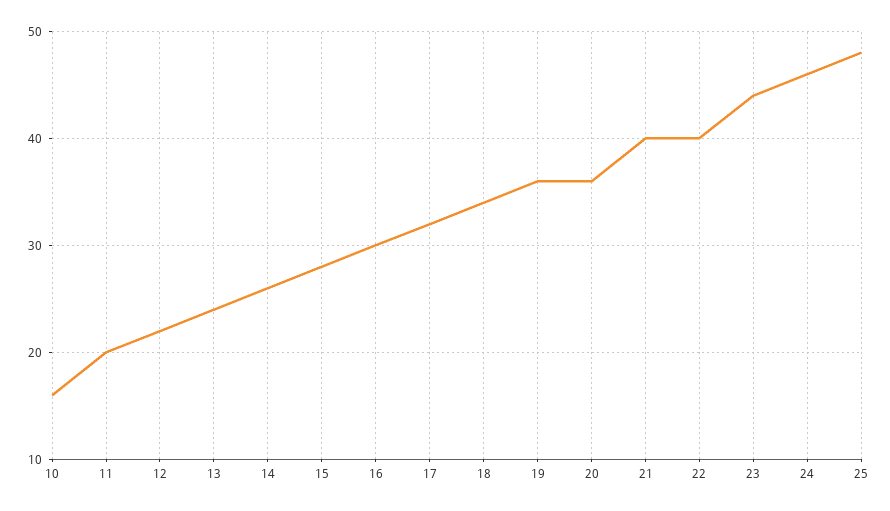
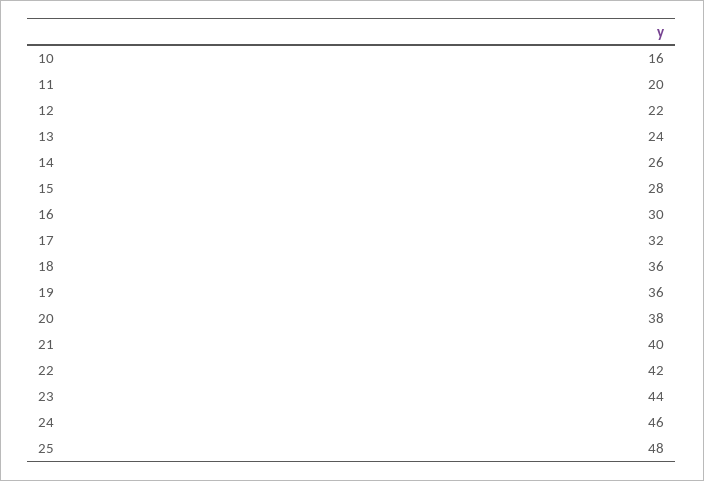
  {
    "10": 16,
    "11": 20,
    "12": 22,
    "13": 24,
    "14": 26,
    "15": 28,
    "16": 30,
    "17": 32,
-   "18": 34,
+   "18": 36,
    "19": 36,
-   "20": 36,
+   "20": 38,
    "21": 40,
-   "22": 40,
+   "22": 42,
    "23": 44,
    "24": 46,
    "25": 48
  }

